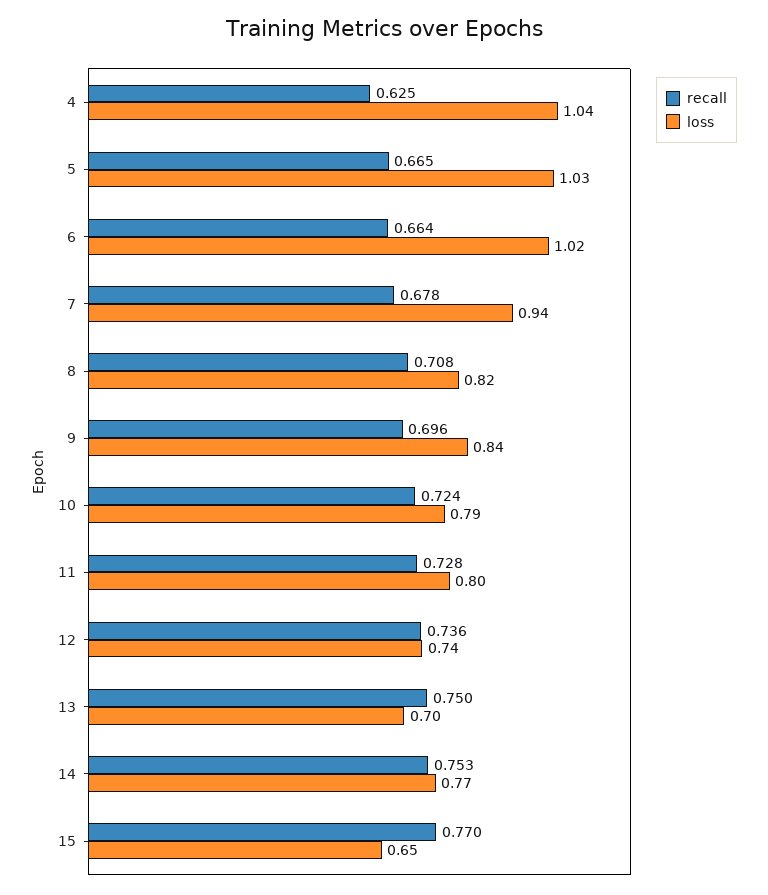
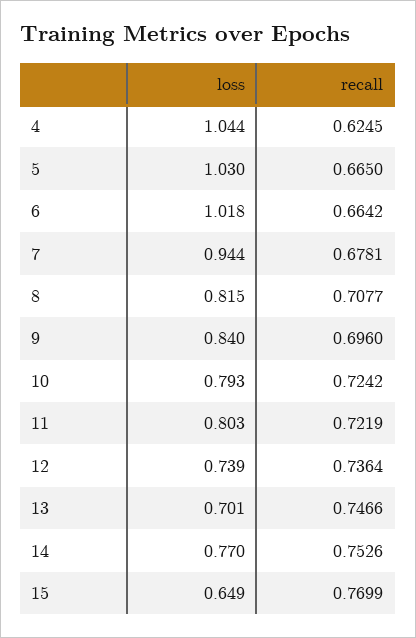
  {
    "recall": {
      "4": 0.6245,
      "5": 0.665,
      "6": 0.6642,
      "7": 0.6781,
      "8": 0.7077,
      "9": 0.696,
      "10": 0.7242,
-     "11": 0.728,
+     "11": 0.7219,
      "12": 0.7364,
-     "13": 0.75,
+     "13": 0.7466,
      "14": 0.7526,
      "15": 0.7699
    },
    "loss": {
      "4": 1.044,
      "5": 1.03,
      "6": 1.018,
      "7": 0.944,
      "8": 0.815,
      "9": 0.84,
      "10": 0.793,
      "11": 0.803,
      "12": 0.739,
      "13": 0.701,
      "14": 0.77,
      "15": 0.649
    }
  }

